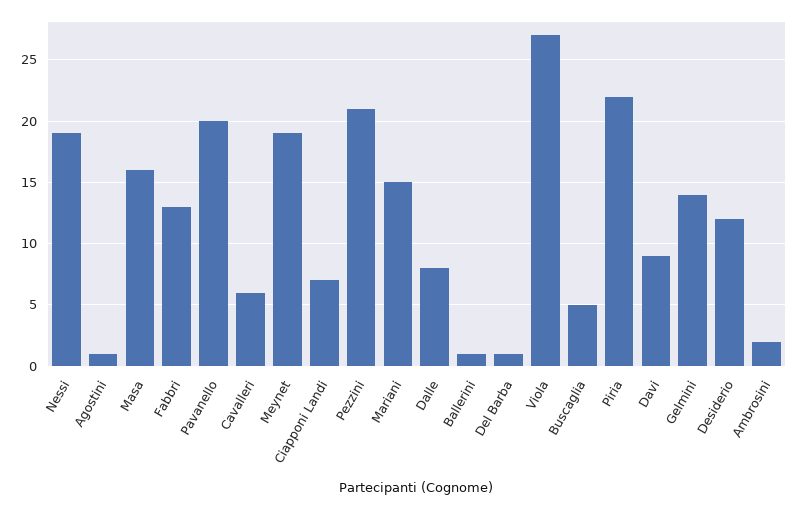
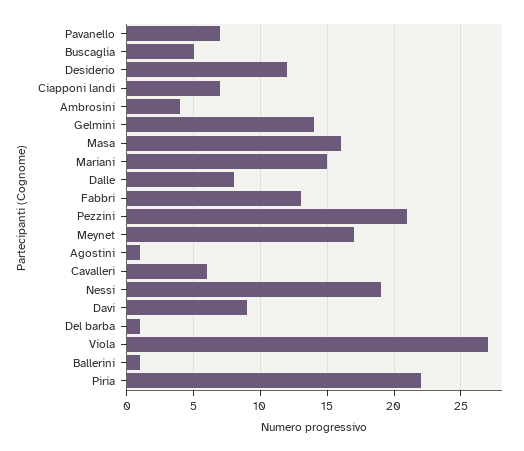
  {
    "Nessi": 19,
    "Agostini": 1,
    "Masa": 16,
    "Fabbri": 13,
-   "Pavanello": 20,
+   "Pavanello": 7,
    "Cavalleri": 6,
-   "Meynet": 19,
+   "Meynet": 17,
    "Ciapponi Landi": 7,
    "Pezzini": 21,
    "Mariani": 15,
    "Dalle": 8,
    "Ballerini": 1,
    "Del Barba": 1,
    "Viola": 27,
    "Buscaglia": 5,
    "Piria": 22,
    "Davi": 9,
    "Gelmini": 14,
    "Desiderio": 12,
-   "Ambrosini": 2
+   "Ambrosini": 4
  }

